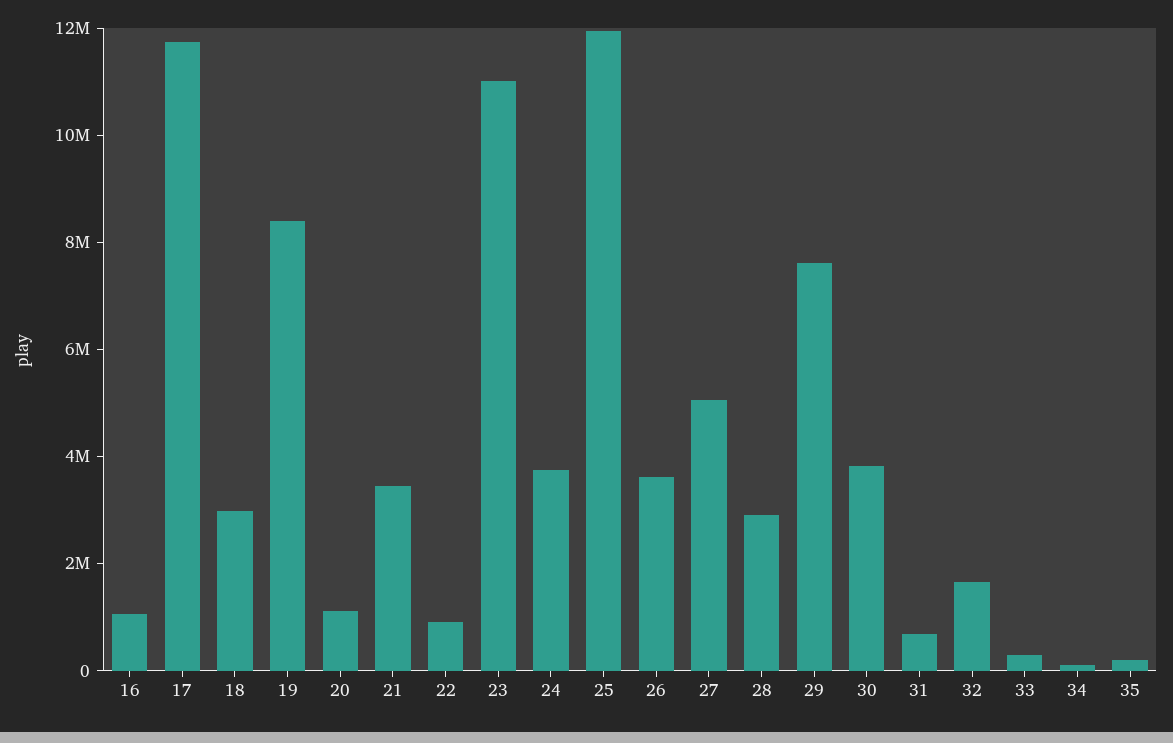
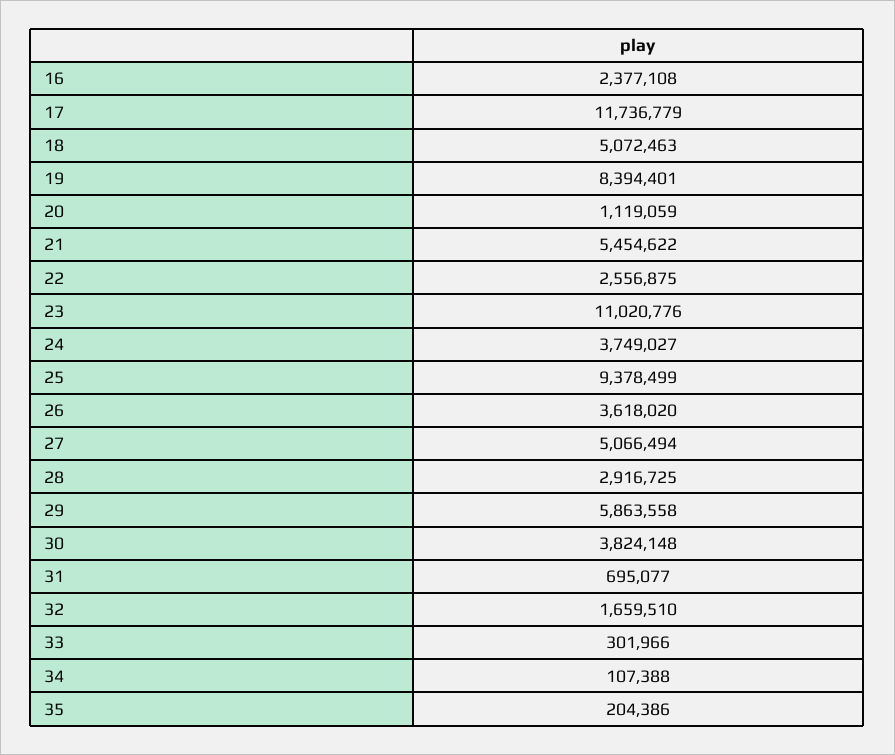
  {
-   "16": 1000000,
+   "16": 2377108,
    "17": 11736779,
-   "18": 3000000,
+   "18": 5072463,
    "19": 8394401,
    "20": 1119059,
-   "21": 3500000,
+   "21": 5454622,
-   "22": 1000000,
+   "22": 2556875,
    "23": 11020776,
    "24": 3749027,
-   "25": 12000000,
+   "25": 9378499,
    "26": 3618020,
    "27": 5066494,
    "28": 2916725,
-   "29": 7500000,
+   "29": 5863558,
    "30": 3824148,
    "31": 695077,
    "32": 1659510,
    "33": 301966,
    "34": 107388,
    "35": 204386
  }

